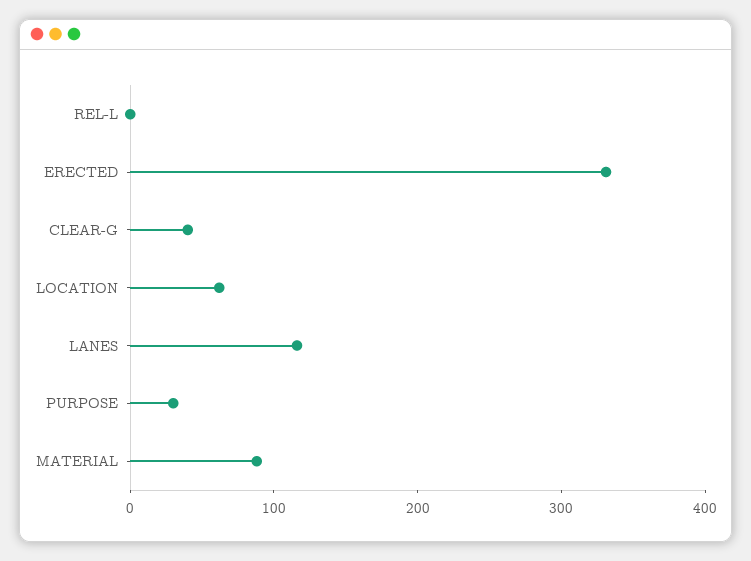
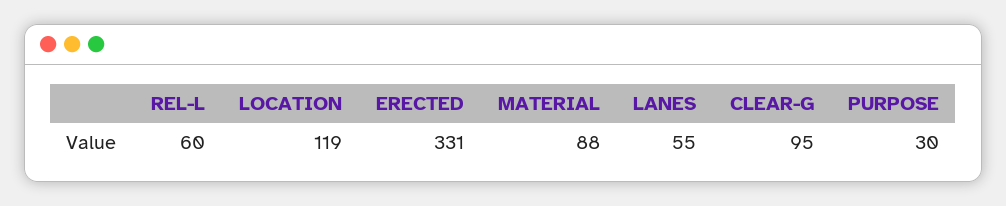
  {
-   "REL-L": 0,
+   "REL-L": 60,
    "ERECTED": 331,
-   "CLEAR-G": 40,
+   "CLEAR-G": 95,
-   "LOCATION": 60,
+   "LOCATION": 119,
-   "LANES": 120,
+   "LANES": 55,
    "PURPOSE": 30,
    "MATERIAL": 88
  }

